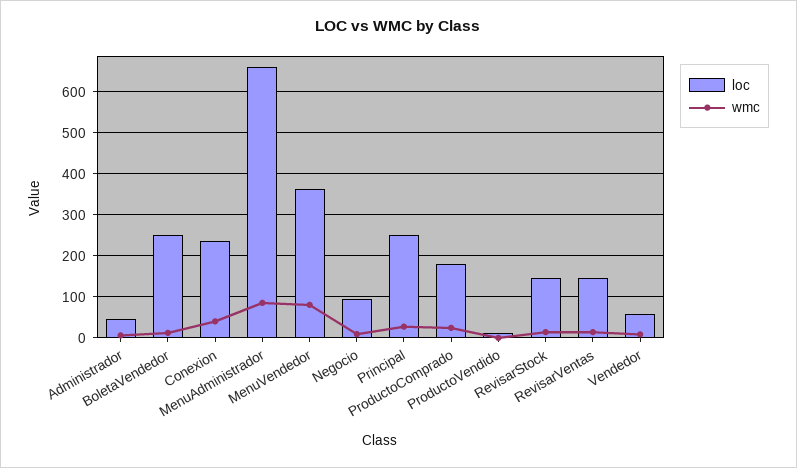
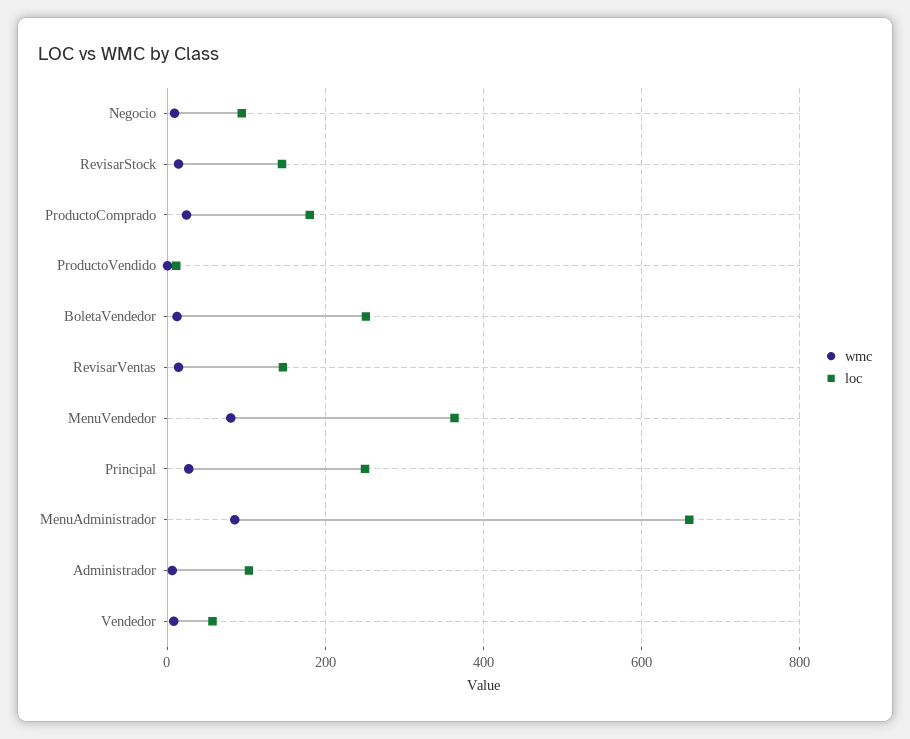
  {
    "loc": {
-     "Administrador": 40,
+     "Administrador": 100,
      "BoletaVendedor": 260,
-     "Conexion": 240,
      "MenuAdministrador": 660,
      "MenuVendedor": 360,
      "Negocio": 100,
      "Principal": 260,
      "ProductoComprado": 180,
      "ProductoVendido": 20,
      "RevisarStock": 140,
      "RevisarVentas": 140,
      "Vendedor": 60
    },
    "wmc": {
      "Administrador": 0,
      "BoletaVendedor": 20,
-     "Conexion": 40,
      "MenuAdministrador": 80,
      "MenuVendedor": 80,
      "Negocio": 0,
      "Principal": 20,
      "ProductoComprado": 20,
      "ProductoVendido": 0,
      "RevisarStock": 20,
      "RevisarVentas": 20,
      "Vendedor": 0
    }
  }

